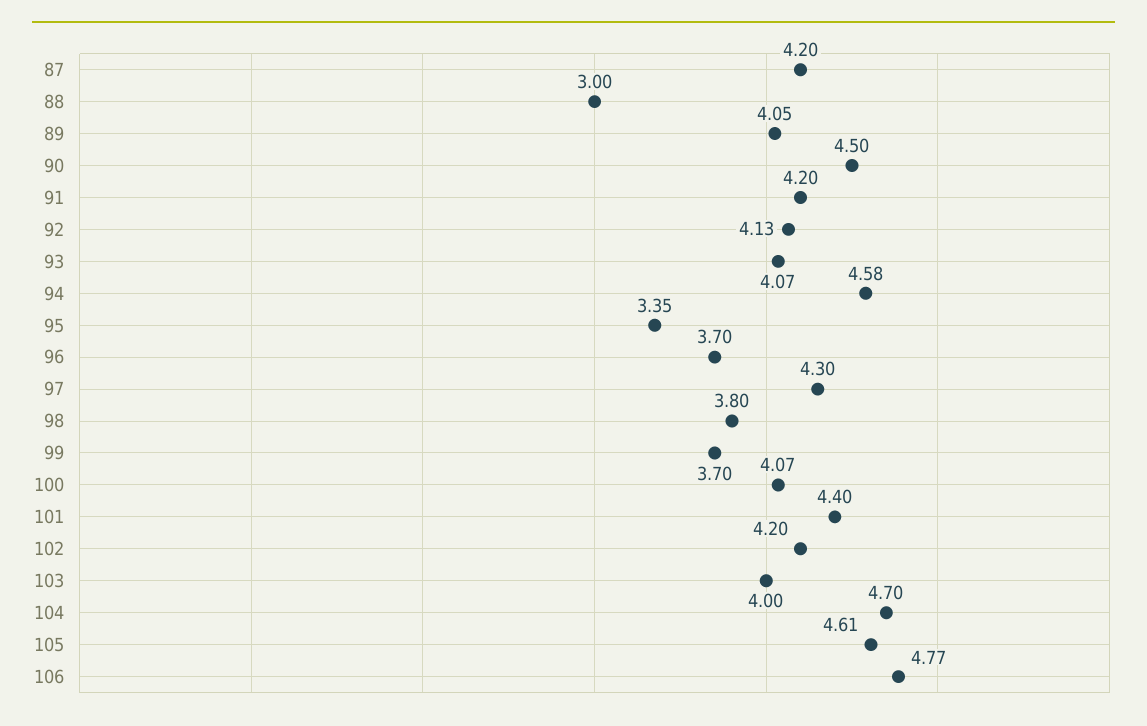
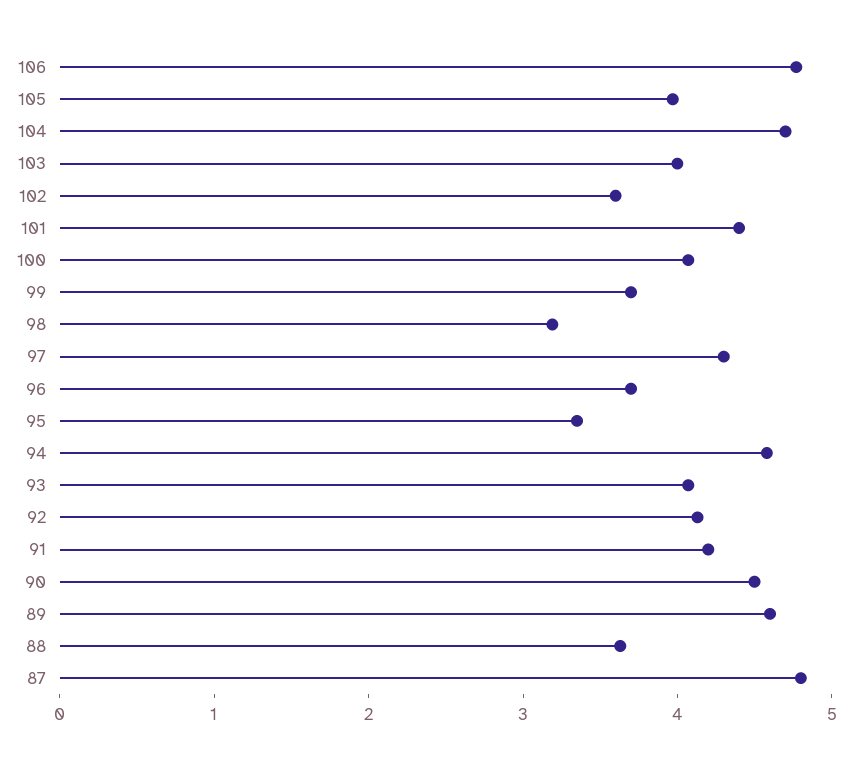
  {
-   "87": 4.2,
+   "87": 4.8,
-   "88": 3,
+   "88": 3.6,
-   "89": 4.05,
+   "89": 4.6,
    "90": 4.5,
    "91": 4.2,
    "92": 4.13,
    "93": 4.07,
    "94": 4.58,
    "95": 3.35,
    "96": 3.7,
    "97": 4.3,
-   "98": 3.8,
+   "98": 3.2,
    "99": 3.7,
    "100": 4.07,
    "101": 4.4,
-   "102": 4.2,
+   "102": 3.6,
    "103": 4,
    "104": 4.7,
-   "105": 4.61,
+   "105": 4,
    "106": 4.77
  }

